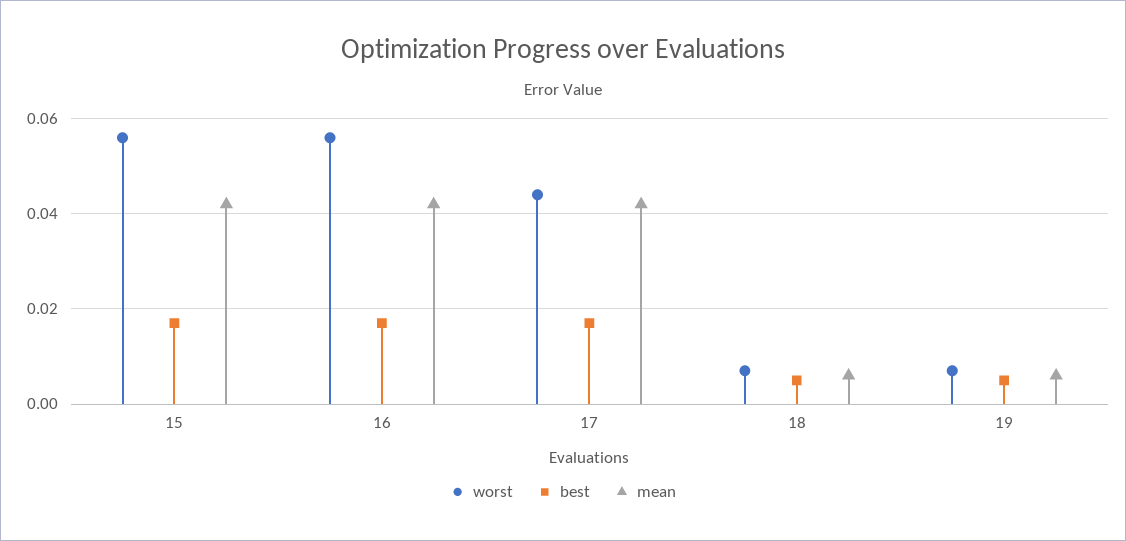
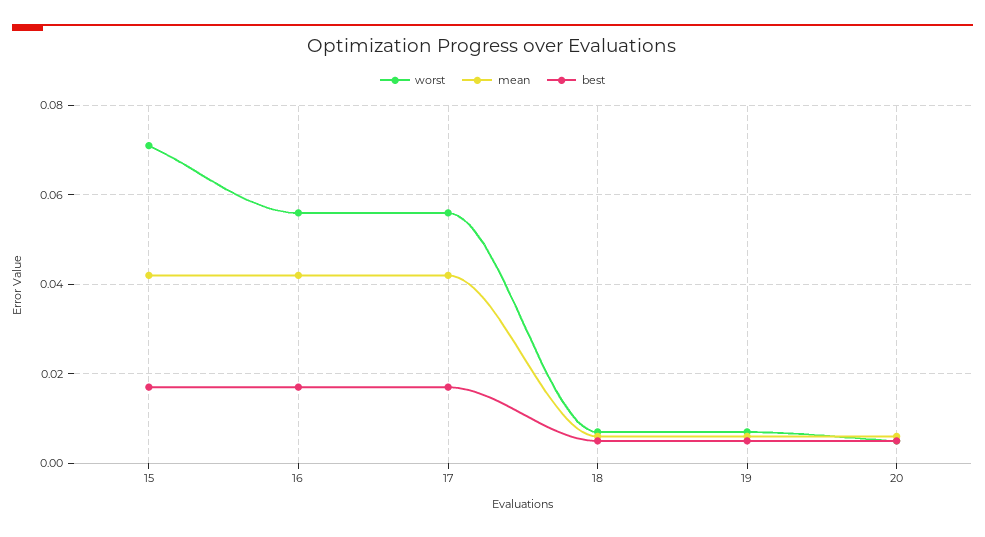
  {
    "worst": {
-     "15": 0.055,
+     "15": 0.07,
      "16": 0.055,
-     "17": 0.045,
+     "17": 0.055,
      "18": 0.005,
-     "19": 0.005
+     "19": 0.005,
+     "20": 0.005
    },
    "best": {
      "15": 0.015,
      "16": 0.015,
      "17": 0.015,
      "18": 0.005,
-     "19": 0.005
+     "19": 0.005,
+     "20": 0.005
    },
    "mean": {
      "15": 0.04,
      "16": 0.04,
      "17": 0.04,
      "18": 0.005,
-     "19": 0.005
+     "19": 0.005,
+     "20": 0.005
    }
  }

